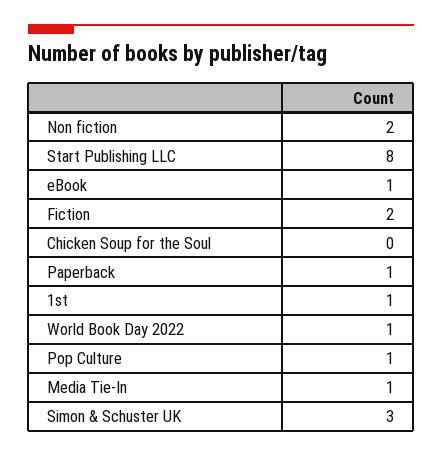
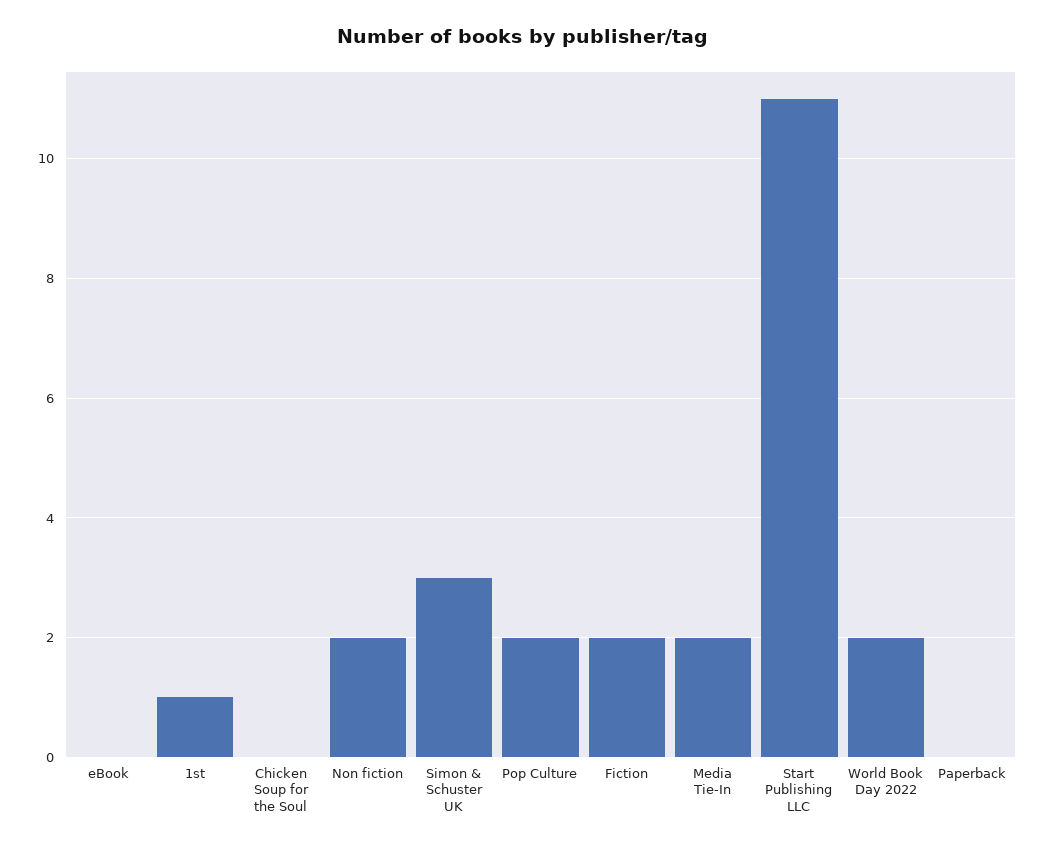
  {
    "Non fiction": 2,
-   "Start Publishing LLC": 8,
+   "Start Publishing LLC": 11,
-   "eBook": 1,
+   "eBook": 0,
    "Fiction": 2,
    "Chicken Soup for the Soul": 0,
-   "Paperback": 1,
+   "Paperback": 0,
    "1st": 1,
-   "World Book Day 2022": 1,
+   "World Book Day 2022": 2,
-   "Pop Culture": 1,
+   "Pop Culture": 2,
-   "Media Tie-In": 1,
+   "Media Tie-In": 2,
    "Simon & Schuster UK": 3
  }

